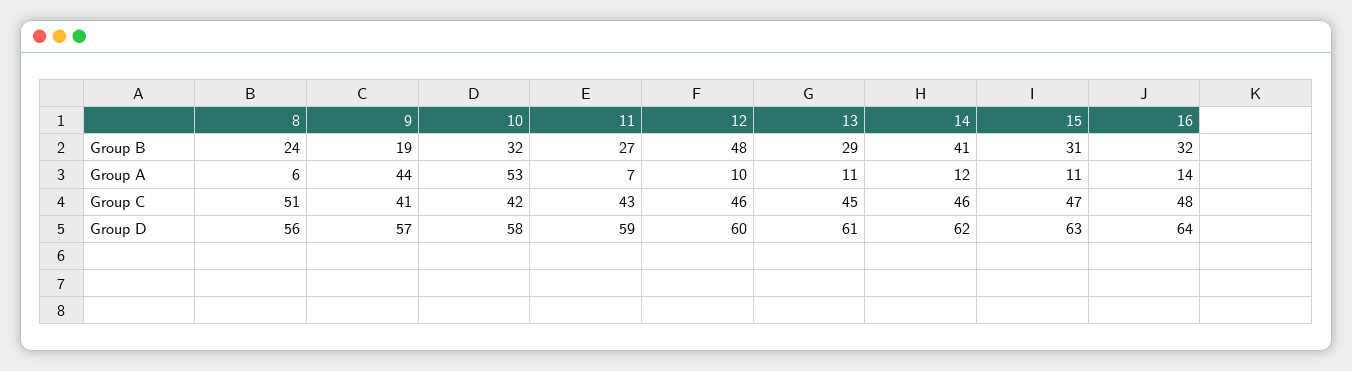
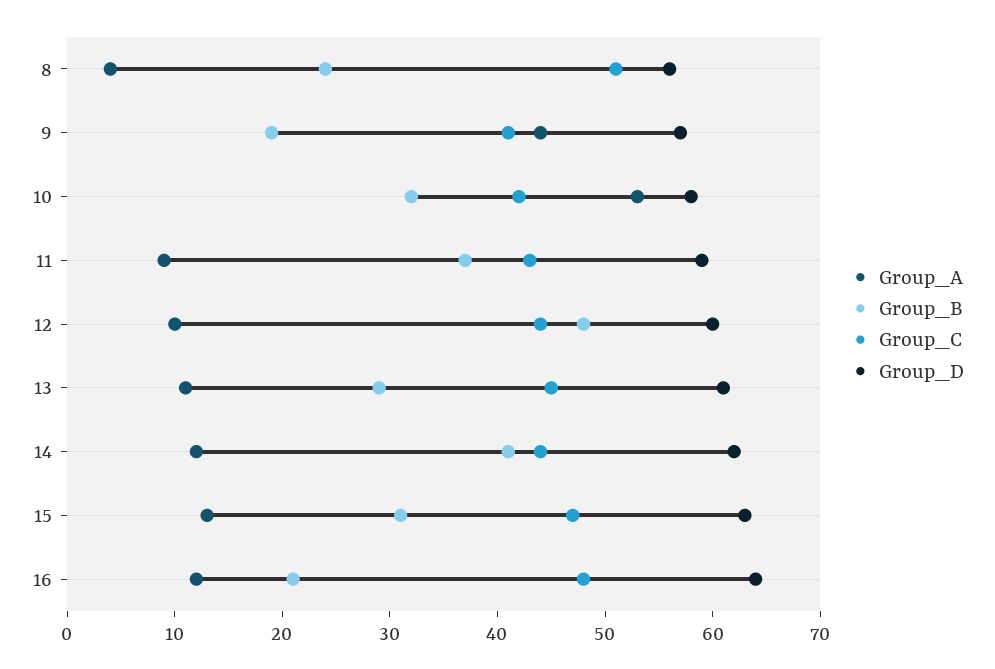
  {
    "Group B": {
      "8": 24,
      "9": 19,
      "10": 32,
-     "11": 27,
+     "11": 37,
      "12": 48,
      "13": 29,
      "14": 41,
      "15": 31,
-     "16": 32
+     "16": 21
    },
    "Group A": {
-     "8": 6,
+     "8": 4,
      "9": 44,
      "10": 53,
-     "11": 7,
+     "11": 9,
      "12": 10,
      "13": 11,
      "14": 12,
-     "15": 11,
+     "15": 13,
-     "16": 14
+     "16": 12
    },
    "Group C": {
      "8": 51,
      "9": 41,
      "10": 42,
      "11": 43,
-     "12": 46,
+     "12": 44,
      "13": 45,
-     "14": 46,
+     "14": 44,
      "15": 47,
      "16": 48
    },
    "Group D": {
      "8": 56,
      "9": 57,
      "10": 58,
      "11": 59,
      "12": 60,
      "13": 61,
      "14": 62,
      "15": 63,
      "16": 64
    }
  }

